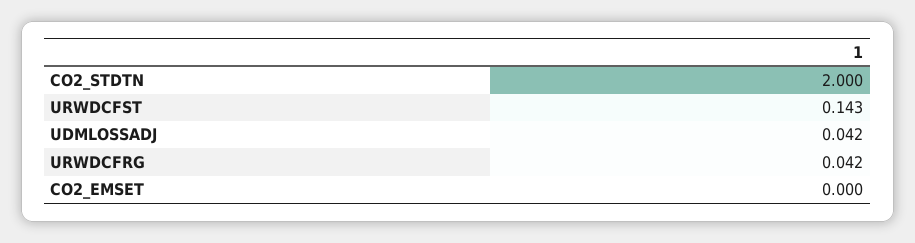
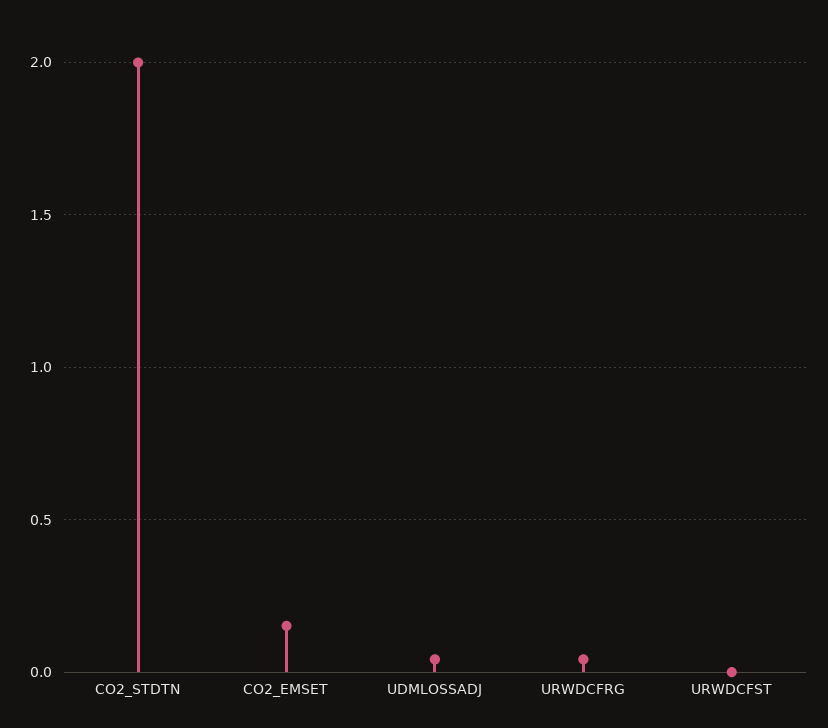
  {
    "CO2_STDTN": 2,
-   "URWDCFST": 0.143,
+   "URWDCFST": 0,
    "UDMLOSSADJ": 0.042,
    "URWDCFRG": 0.042,
-   "CO2_EMSET": 0
+   "CO2_EMSET": 0.15
  }

